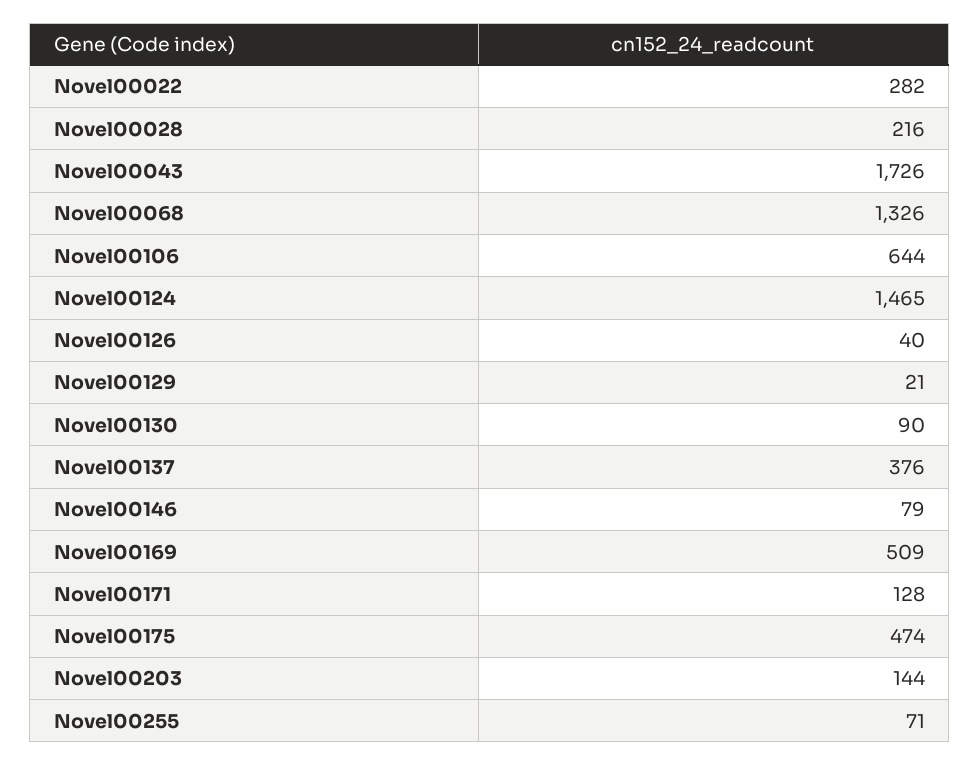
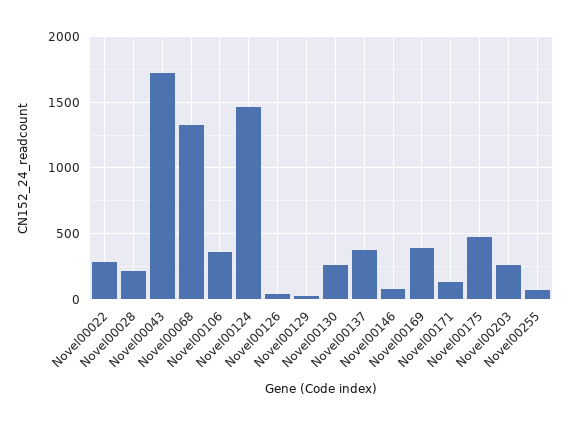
  {
    "Novel00022": 282,
    "Novel00028": 216,
    "Novel00043": 1726,
    "Novel00068": 1326,
-   "Novel00106": 644,
+   "Novel00106": 350,
    "Novel00124": 1465,
    "Novel00126": 40,
    "Novel00129": 21,
-   "Novel00130": 90,
+   "Novel00130": 250,
    "Novel00137": 376,
    "Novel00146": 79,
-   "Novel00169": 509,
+   "Novel00169": 400,
    "Novel00171": 128,
    "Novel00175": 474,
-   "Novel00203": 144,
+   "Novel00203": 250,
    "Novel00255": 71
  }

